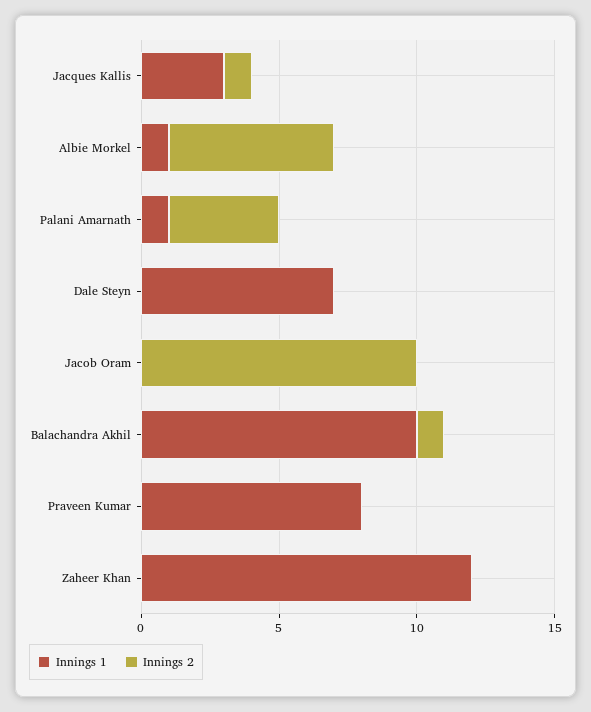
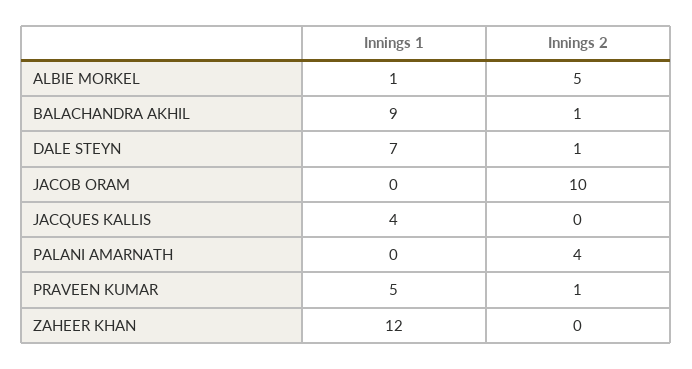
  {
    "Innings 1": {
-     "Jacques Kallis": 3,
+     "Jacques Kallis": 4,
      "Albie Morkel": 1,
-     "Palani Amarnath": 1,
+     "Palani Amarnath": 0,
      "Dale Steyn": 7,
      "Jacob Oram": 0,
-     "Balachandra Akhil": 10,
+     "Balachandra Akhil": 9,
-     "Praveen Kumar": 8,
+     "Praveen Kumar": 5,
      "Zaheer Khan": 12
    },
    "Innings 2": {
-     "Jacques Kallis": 1,
+     "Jacques Kallis": 0,
-     "Albie Morkel": 6,
+     "Albie Morkel": 5,
      "Palani Amarnath": 4,
-     "Dale Steyn": 0,
+     "Dale Steyn": 1,
      "Jacob Oram": 10,
      "Balachandra Akhil": 1,
-     "Praveen Kumar": 0,
+     "Praveen Kumar": 1,
      "Zaheer Khan": 0
    }
  }

